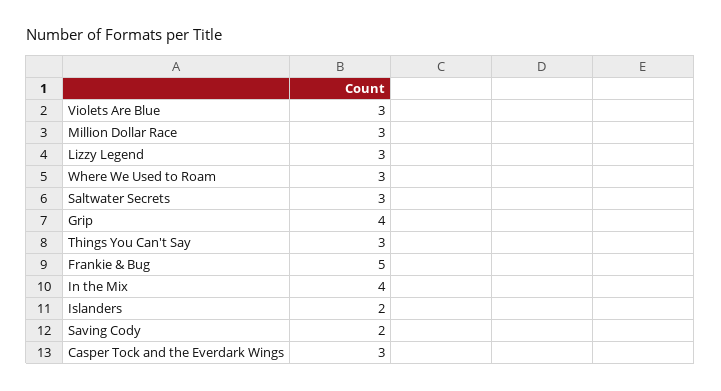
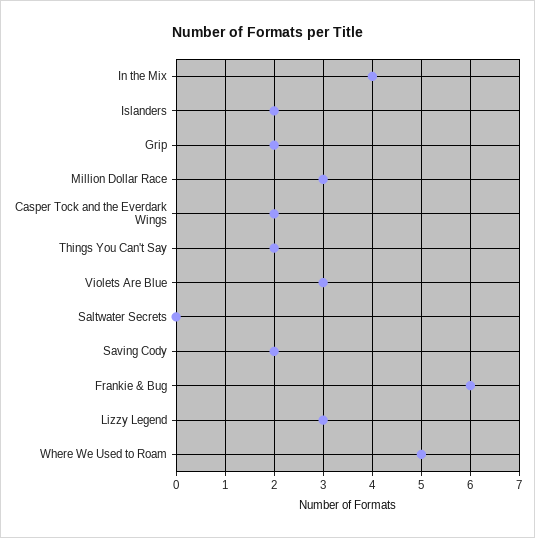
  {
    "Violets Are Blue": 3,
    "Million Dollar Race": 3,
    "Lizzy Legend": 3,
-   "Where We Used to Roam": 3,
+   "Where We Used to Roam": 5,
-   "Saltwater Secrets": 3,
+   "Saltwater Secrets": 0,
-   "Grip": 4,
+   "Grip": 2,
-   "Things You Can't Say": 3,
+   "Things You Can't Say": 2,
-   "Frankie & Bug": 5,
+   "Frankie & Bug": 6,
    "In the Mix": 4,
    "Islanders": 2,
    "Saving Cody": 2,
-   "Casper Tock and the Everdark Wings": 3
+   "Casper Tock and the Everdark Wings": 2
  }

